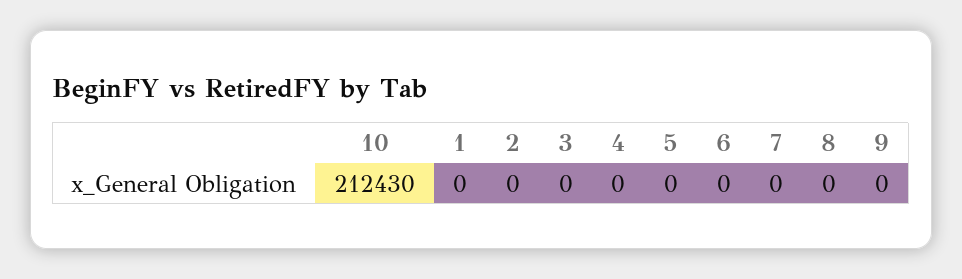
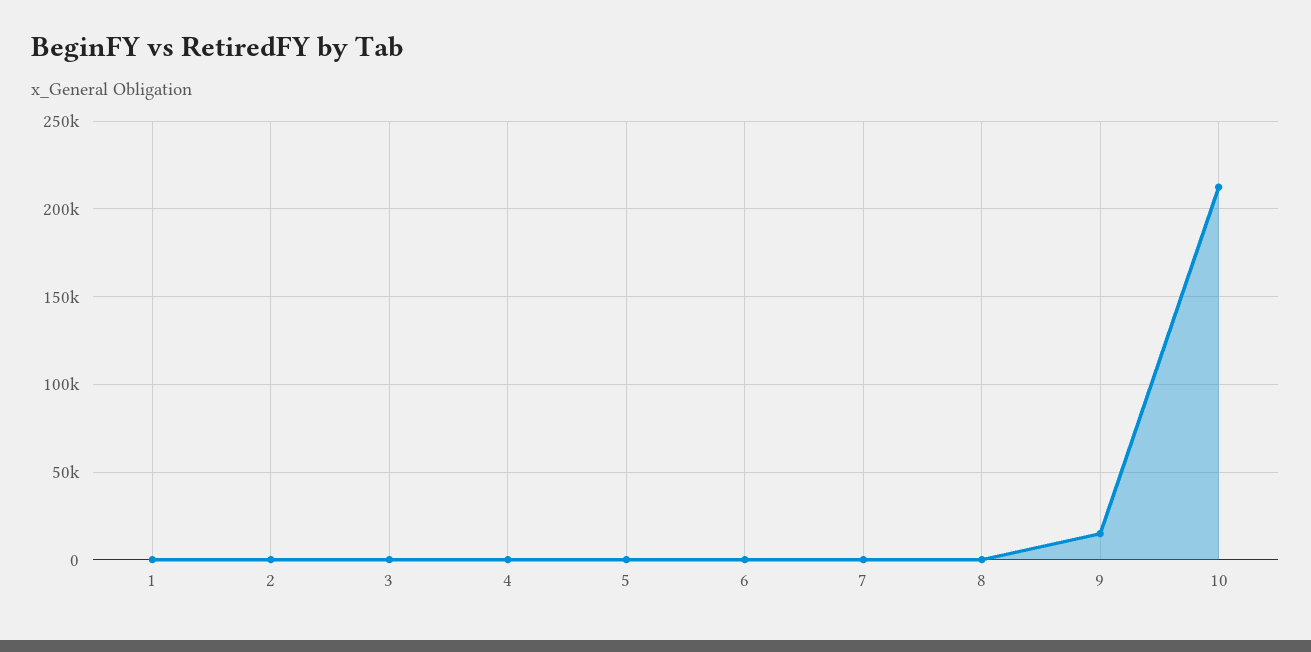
  {
    "10": 212430,
    "1": 0,
    "2": 0,
    "3": 0,
    "4": 0,
    "5": 0,
    "6": 0,
    "7": 0,
    "8": 0,
-   "9": 0
+   "9": 15000
  }

